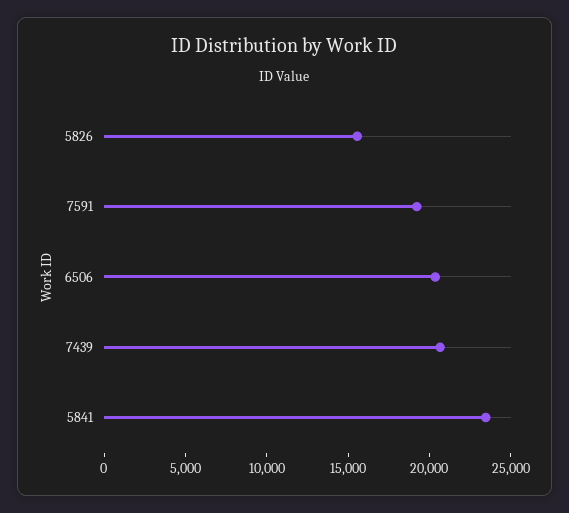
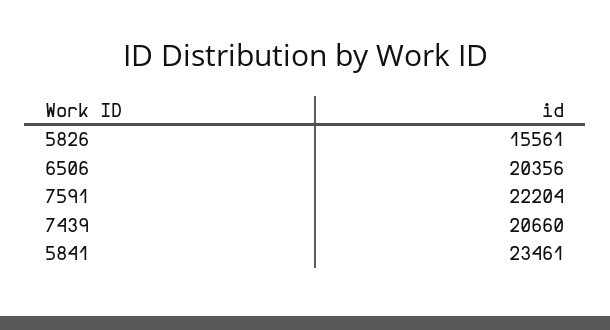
  {
    "5826": 15561,
-   "7591": 19000,
+   "7591": 22204,
    "6506": 20356,
    "7439": 20660,
    "5841": 23461
  }

